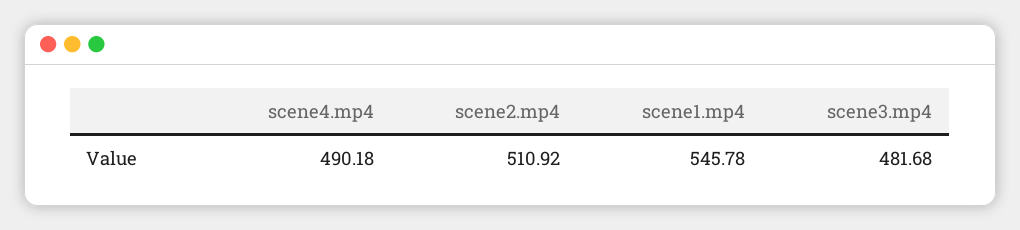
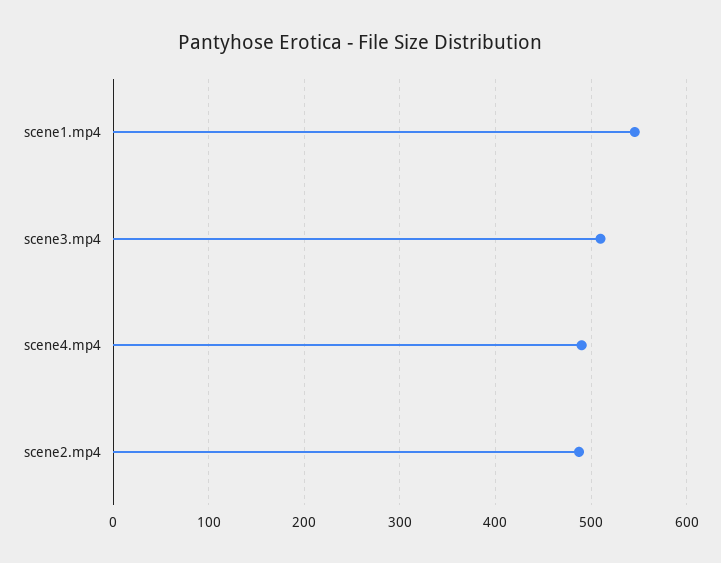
  {
    "scene4.mp4": 490.18,
-   "scene2.mp4": 510.92,
+   "scene2.mp4": 490,
    "scene1.mp4": 545.78,
-   "scene3.mp4": 481.68
+   "scene3.mp4": 510
  }

